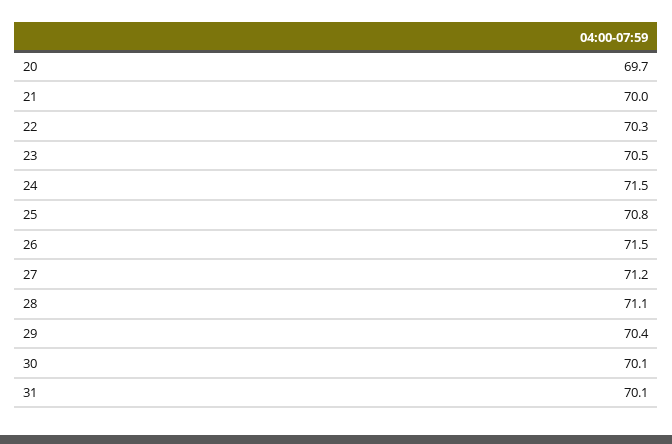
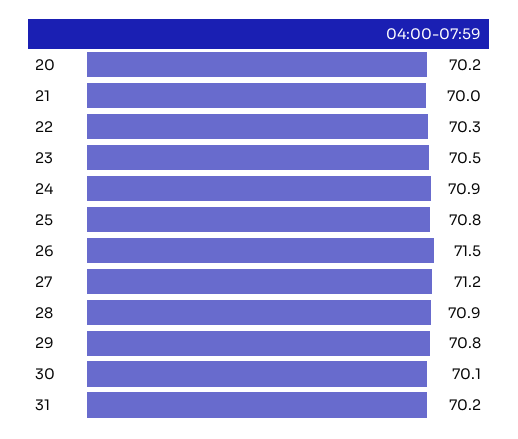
  {
-   "20": 69.7,
+   "20": 70.2,
    "21": 70,
    "22": 70.3,
    "23": 70.5,
-   "24": 71.5,
+   "24": 70.9,
    "25": 70.8,
    "26": 71.5,
    "27": 71.2,
-   "28": 71.1,
+   "28": 70.9,
-   "29": 70.4,
+   "29": 70.8,
    "30": 70.1,
-   "31": 70.1
+   "31": 70.2
  }

